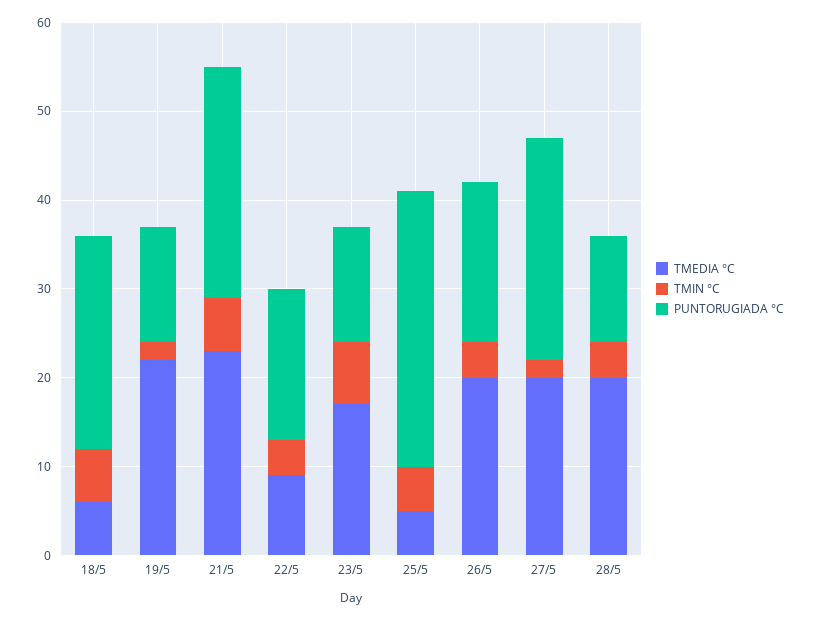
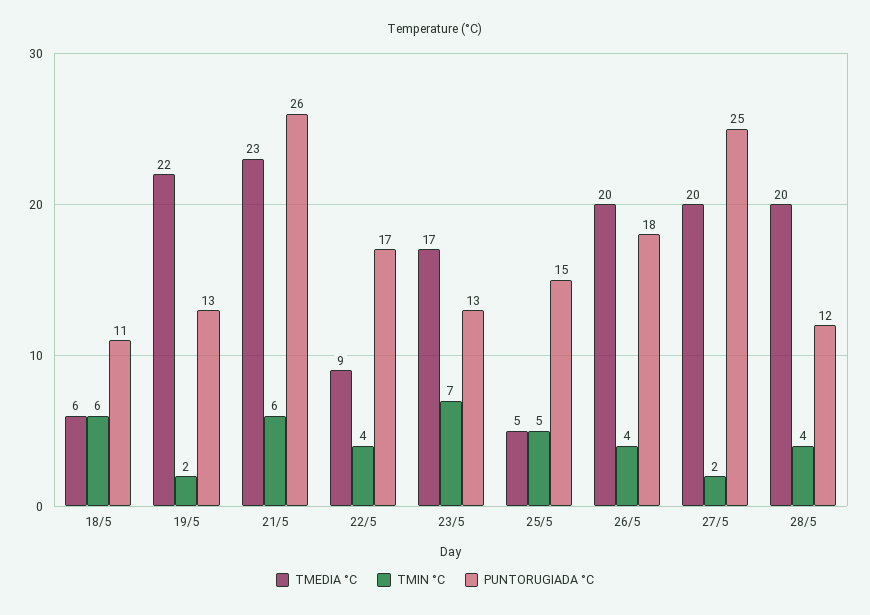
  {
    "TMEDIA °C": {
      "18/5": 6,
      "19/5": 22,
      "21/5": 23,
      "22/5": 9,
      "23/5": 17,
      "25/5": 5,
      "26/5": 20,
      "27/5": 20,
      "28/5": 20
    },
    "TMIN °C": {
      "18/5": 6,
      "19/5": 2,
      "21/5": 6,
      "22/5": 4,
      "23/5": 7,
      "25/5": 5,
      "26/5": 4,
      "27/5": 2,
      "28/5": 4
    },
    "PUNTORUGIADA °C": {
-     "18/5": 24,
+     "18/5": 11,
      "19/5": 13,
      "21/5": 26,
      "22/5": 17,
      "23/5": 13,
-     "25/5": 31,
+     "25/5": 15,
      "26/5": 18,
      "27/5": 25,
      "28/5": 12
    }
  }

